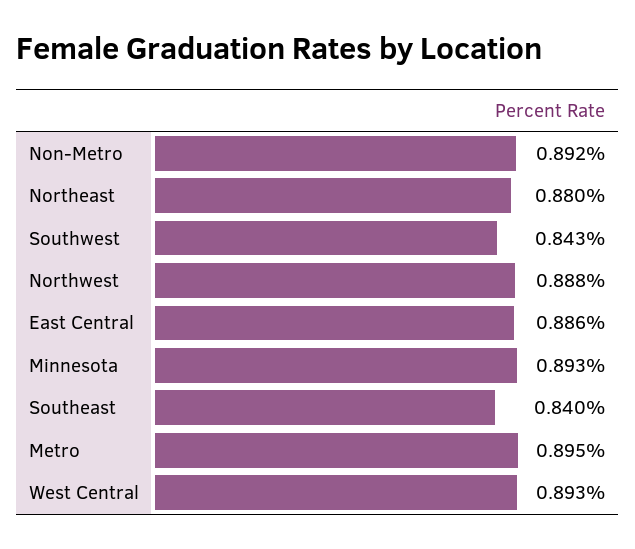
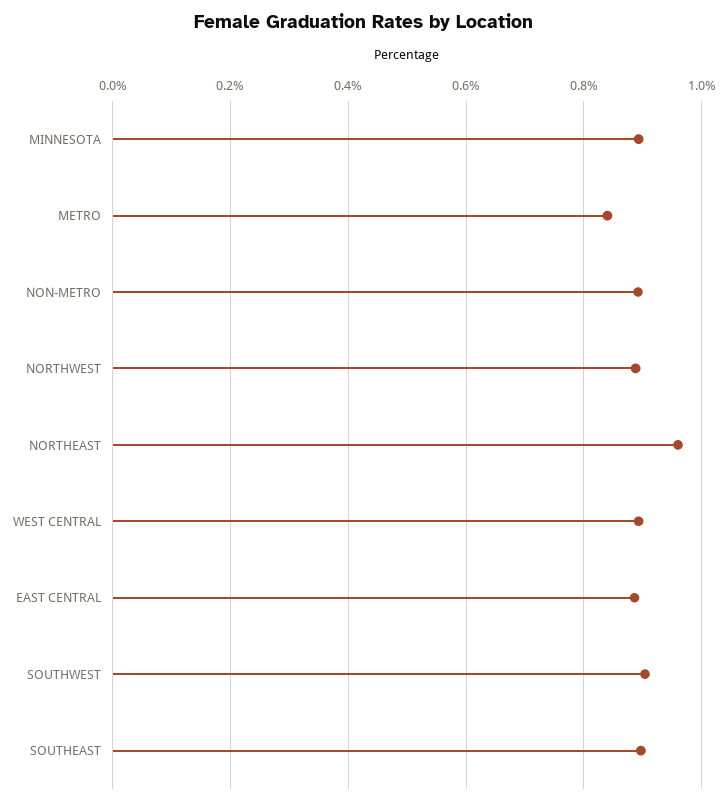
  {
    "Non-Metro": 0.892,
-   "Northeast": 0.88,
+   "Northeast": 0.96,
-   "Southwest": 0.843,
+   "Southwest": 0.9,
    "Northwest": 0.888,
    "East Central": 0.886,
    "Minnesota": 0.893,
-   "Southeast": 0.84,
+   "Southeast": 0.9,
-   "Metro": 0.895,
+   "Metro": 0.84,
    "West Central": 0.893
  }

